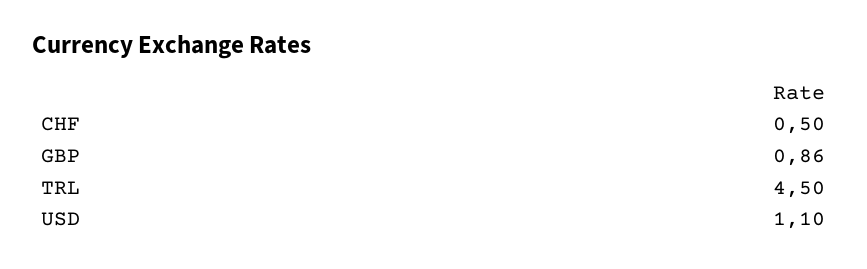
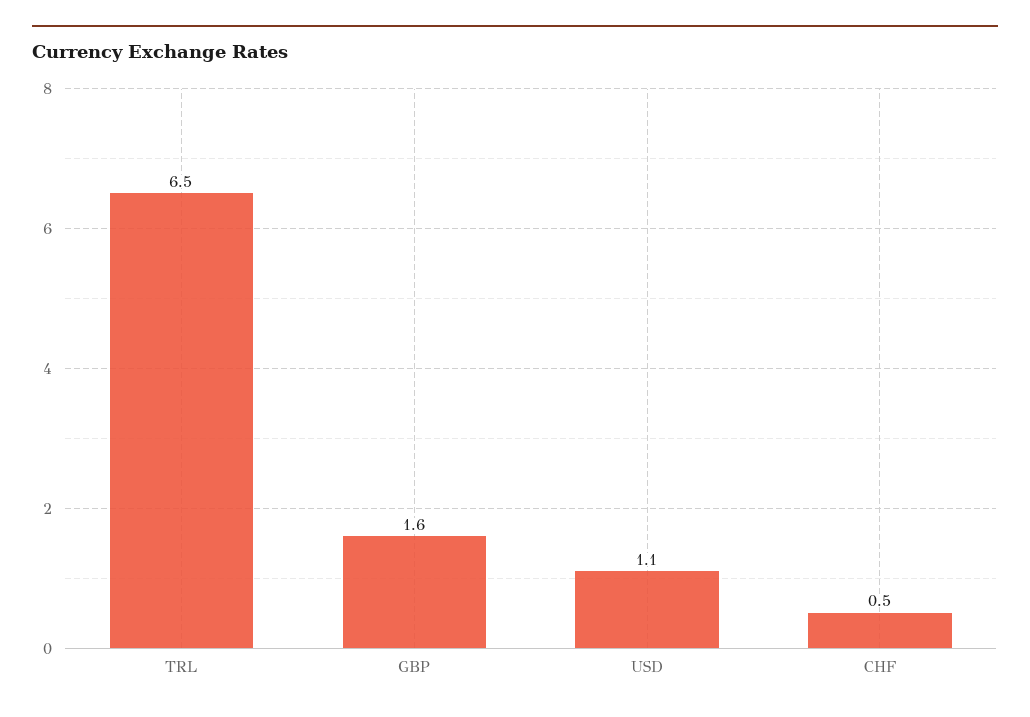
  {
    "CHF": 0.5,
-   "GBP": 0.86,
+   "GBP": 1.6,
-   "TRL": 4.5,
+   "TRL": 6.5,
    "USD": 1.1
  }

